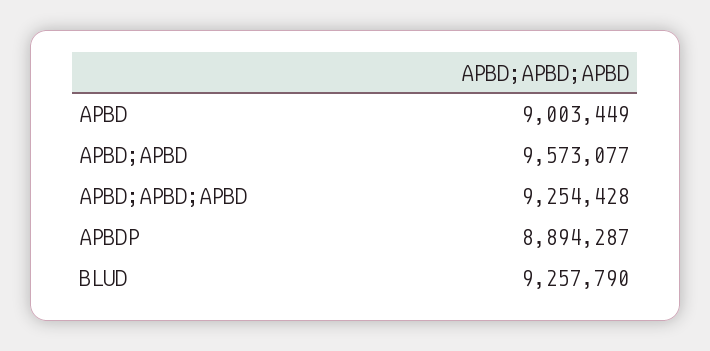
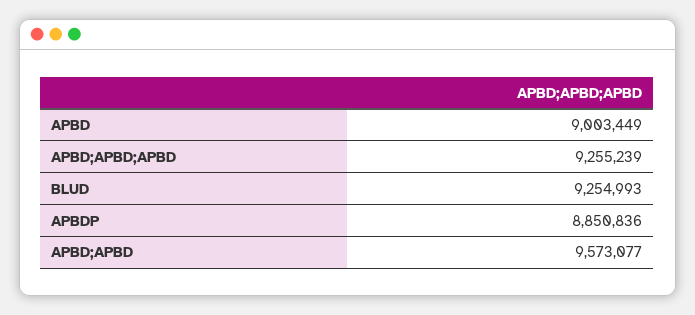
  {
    "APBD": 9003449,
    "APBD;APBD": 9573077,
-   "APBD;APBD;APBD": 9254428,
+   "APBD;APBD;APBD": 9255239,
-   "APBDP": 8894287,
+   "APBDP": 8850836,
-   "BLUD": 9257790
+   "BLUD": 9254993
  }

